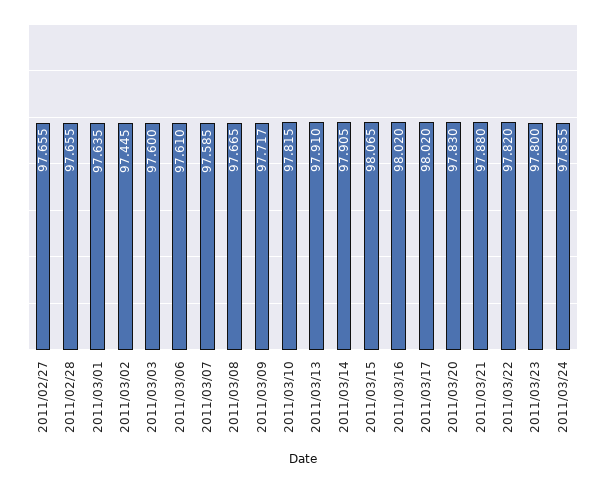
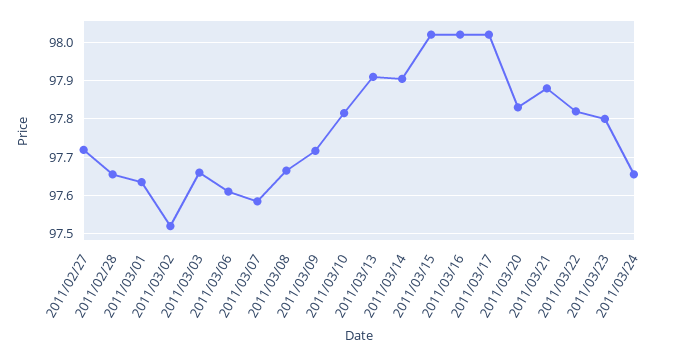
  {
-   "2011/02/27": 97.655,
+   "2011/02/27": 97.72,
    "2011/02/28": 97.655,
    "2011/03/01": 97.635,
-   "2011/03/02": 97.445,
+   "2011/03/02": 97.52,
-   "2011/03/03": 97.6,
+   "2011/03/03": 97.66,
    "2011/03/06": 97.61,
    "2011/03/07": 97.585,
    "2011/03/08": 97.665,
    "2011/03/09": 97.717,
    "2011/03/10": 97.815,
    "2011/03/13": 97.91,
    "2011/03/14": 97.905,
-   "2011/03/15": 98.065,
+   "2011/03/15": 98.02,
    "2011/03/16": 98.02,
    "2011/03/17": 98.02,
    "2011/03/20": 97.83,
    "2011/03/21": 97.88,
    "2011/03/22": 97.82,
    "2011/03/23": 97.8,
    "2011/03/24": 97.655
  }

